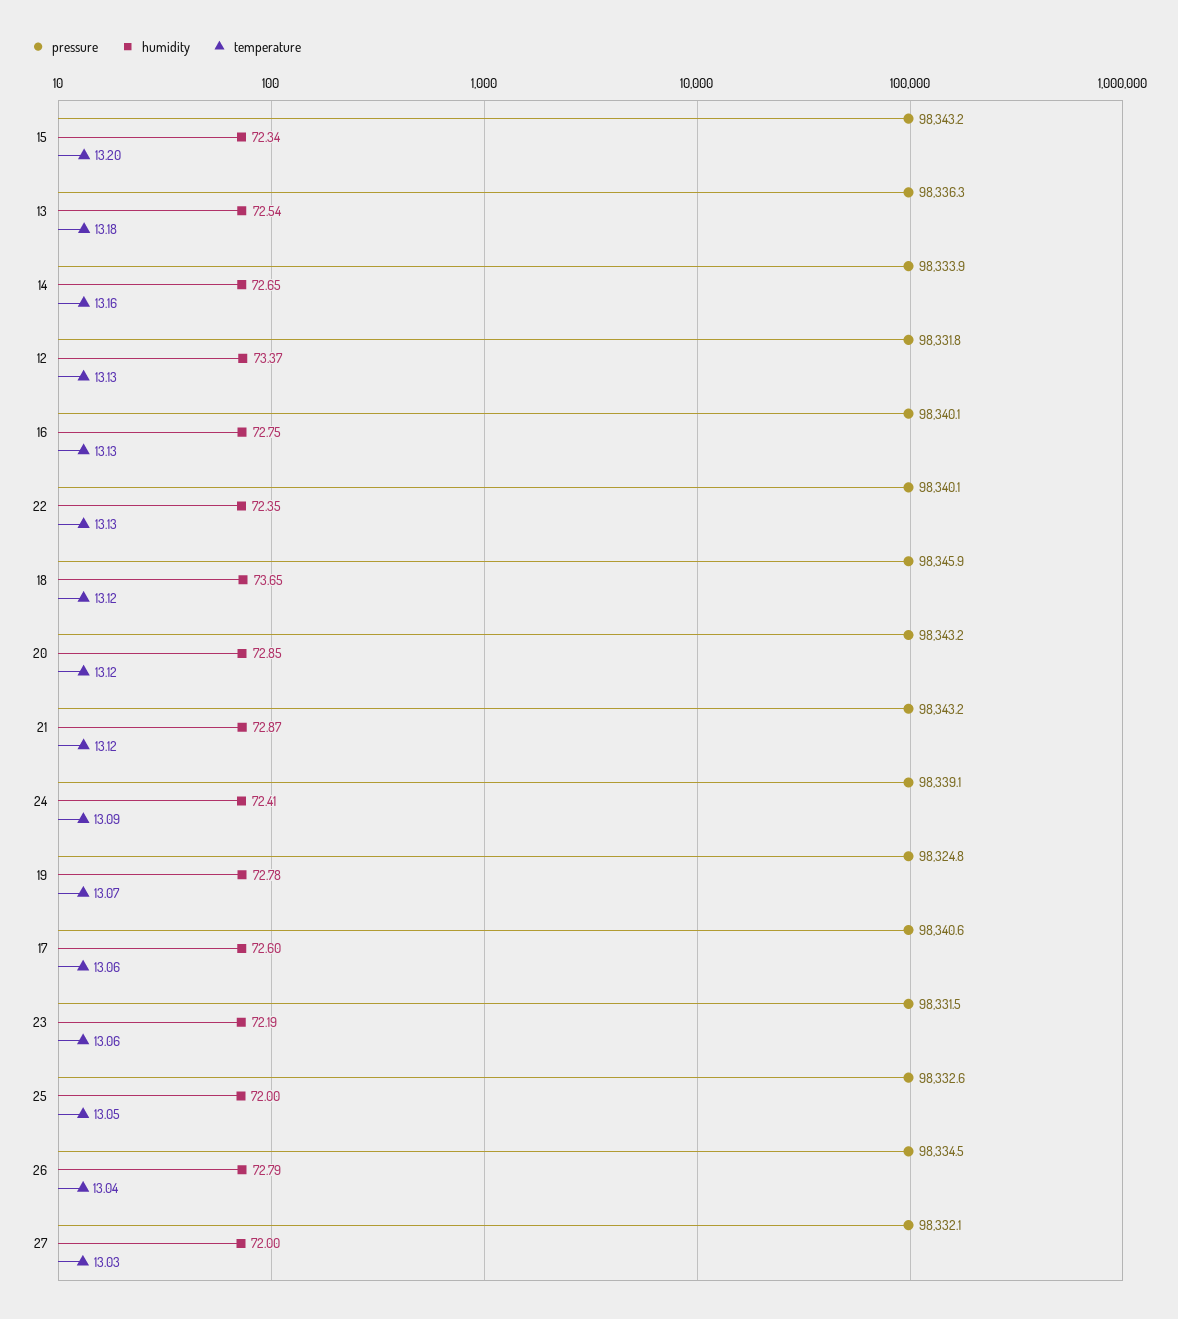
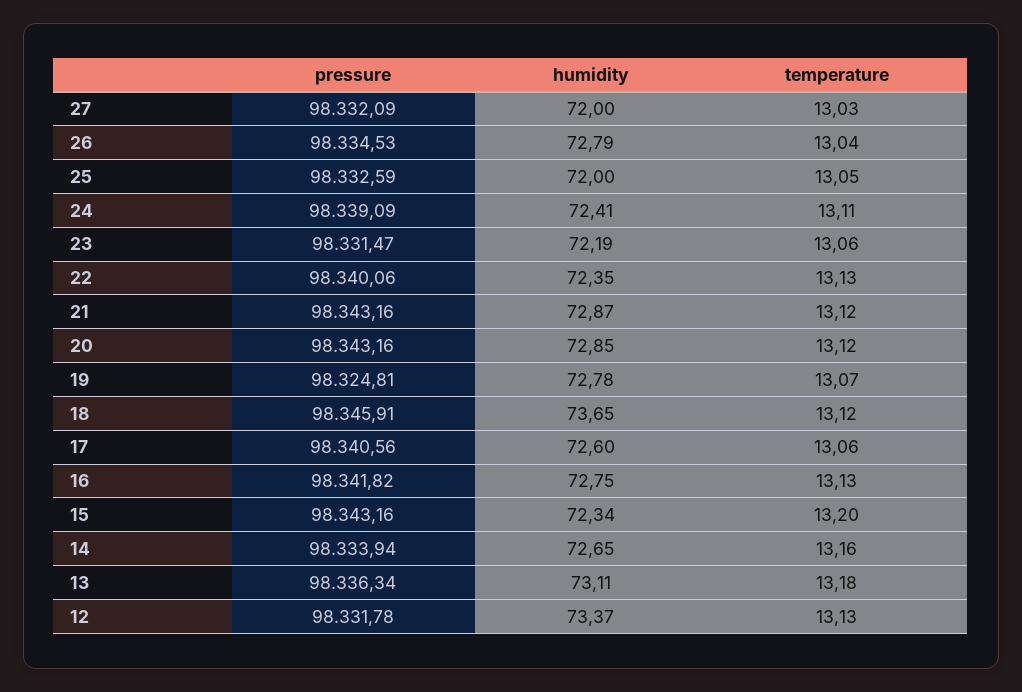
  {
    "pressure": {
      "15": 98343.16,
      "13": 98336.34,
      "14": 98333.94,
      "12": 98331.78,
-     "16": 98340.1,
+     "16": 98341.82,
      "22": 98340.06,
      "18": 98345.91,
      "20": 98343.16,
      "21": 98343.16,
      "24": 98339.09,
      "19": 98324.81,
      "17": 98340.56,
      "23": 98331.47,
      "25": 98332.59,
      "26": 98334.53,
      "27": 98332.09
    },
    "humidity": {
      "15": 72.34,
-     "13": 72.54,
+     "13": 73.11,
      "14": 72.65,
      "12": 73.37,
      "16": 72.75,
      "22": 72.35,
      "18": 73.65,
      "20": 72.85,
      "21": 72.87,
      "24": 72.41,
      "19": 72.78,
      "17": 72.6,
      "23": 72.19,
      "25": 72,
      "26": 72.79,
      "27": 72
    },
    "temperature": {
      "15": 13.2,
      "13": 13.18,
      "14": 13.16,
      "12": 13.13,
      "16": 13.13,
      "22": 13.13,
      "18": 13.12,
      "20": 13.12,
      "21": 13.12,
-     "24": 13.09,
+     "24": 13.11,
      "19": 13.07,
      "17": 13.06,
      "23": 13.06,
      "25": 13.05,
      "26": 13.04,
      "27": 13.03
    }
  }

